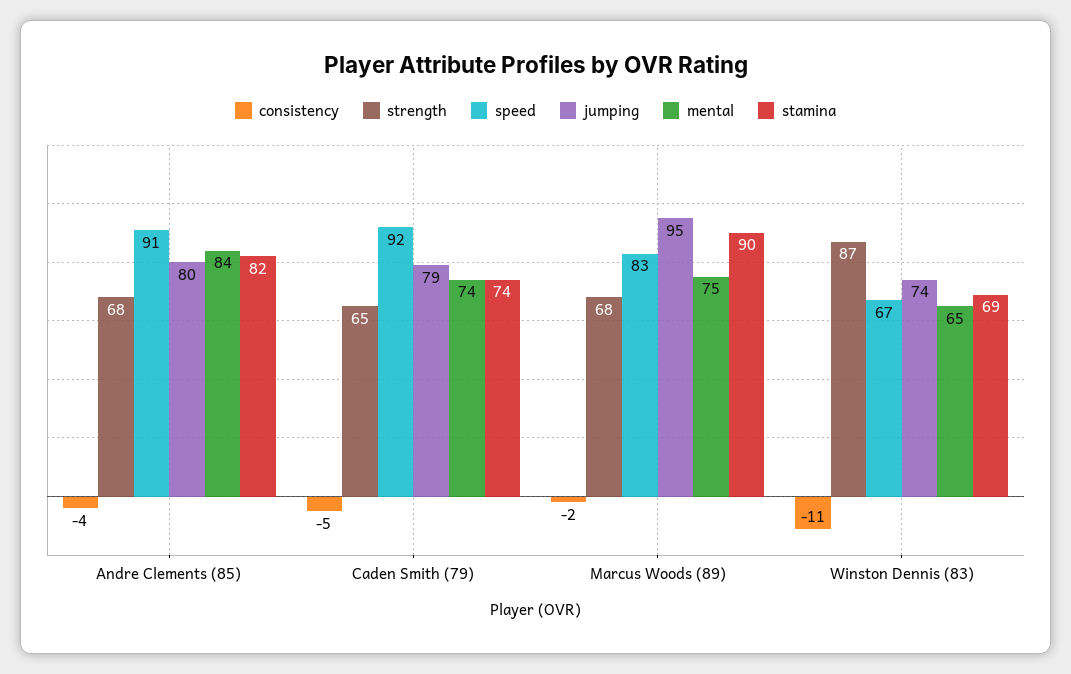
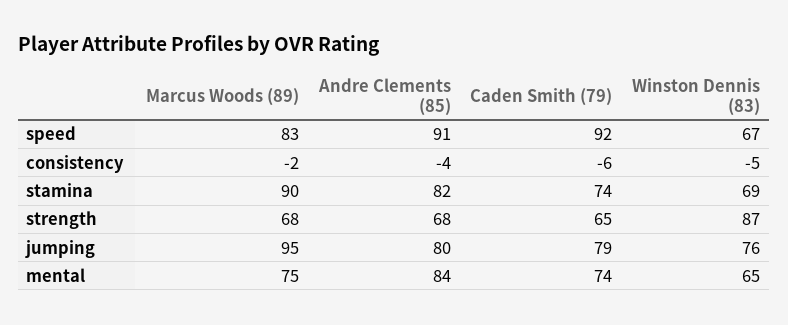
  {
    "consistency": {
      "Andre Clements (85)": -4,
-     "Caden Smith (79)": -5,
+     "Caden Smith (79)": -6,
      "Marcus Woods (89)": -2,
-     "Winston Dennis (83)": -11
+     "Winston Dennis (83)": -5
    },
    "strength": {
      "Andre Clements (85)": 68,
      "Caden Smith (79)": 65,
      "Marcus Woods (89)": 68,
      "Winston Dennis (83)": 87
    },
    "speed": {
      "Andre Clements (85)": 91,
      "Caden Smith (79)": 92,
      "Marcus Woods (89)": 83,
      "Winston Dennis (83)": 67
    },
    "jumping": {
      "Andre Clements (85)": 80,
      "Caden Smith (79)": 79,
      "Marcus Woods (89)": 95,
-     "Winston Dennis (83)": 74
+     "Winston Dennis (83)": 76
    },
    "mental": {
      "Andre Clements (85)": 84,
      "Caden Smith (79)": 74,
      "Marcus Woods (89)": 75,
      "Winston Dennis (83)": 65
    },
    "stamina": {
      "Andre Clements (85)": 82,
      "Caden Smith (79)": 74,
      "Marcus Woods (89)": 90,
      "Winston Dennis (83)": 69
    }
  }

